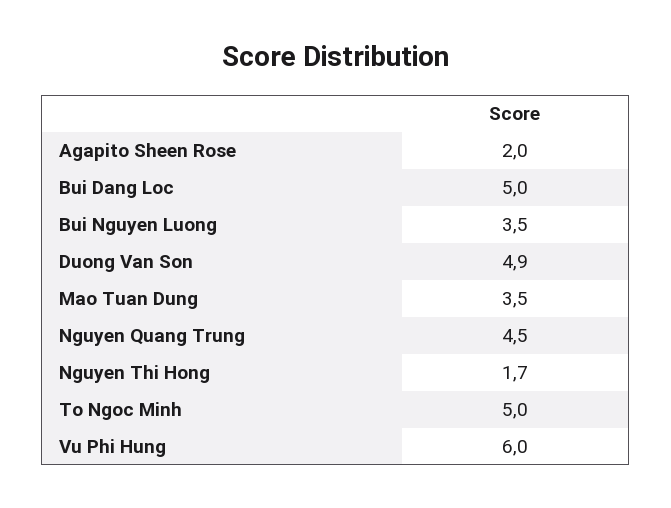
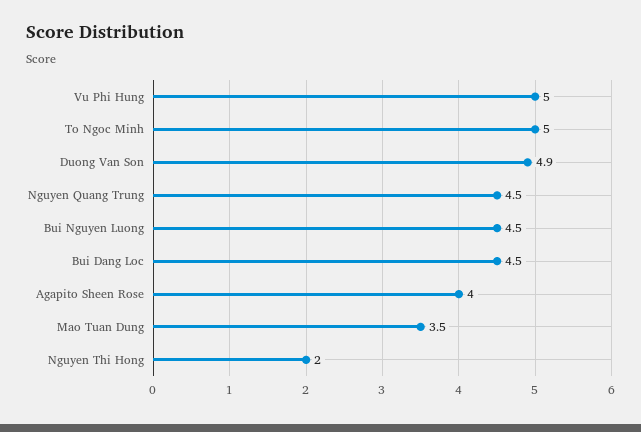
  {
-   "Agapito Sheen Rose": 2,
+   "Agapito Sheen Rose": 4,
-   "Bui Dang Loc": 5,
+   "Bui Dang Loc": 4.5,
-   "Bui Nguyen Luong": 3.5,
+   "Bui Nguyen Luong": 4.5,
    "Duong Van Son": 4.9,
    "Mao Tuan Dung": 3.5,
    "Nguyen Quang Trung": 4.5,
-   "Nguyen Thi Hong": 1.7,
+   "Nguyen Thi Hong": 2,
    "To Ngoc Minh": 5,
-   "Vu Phi Hung": 6
+   "Vu Phi Hung": 5
  }

